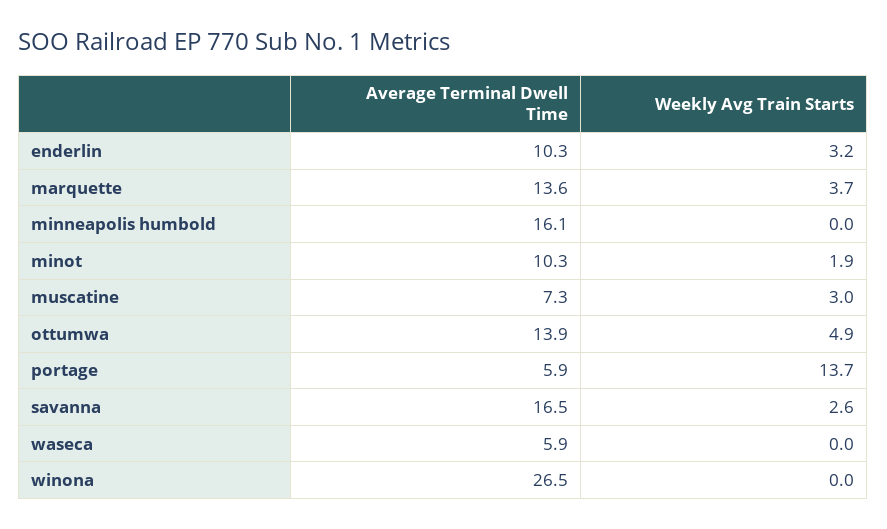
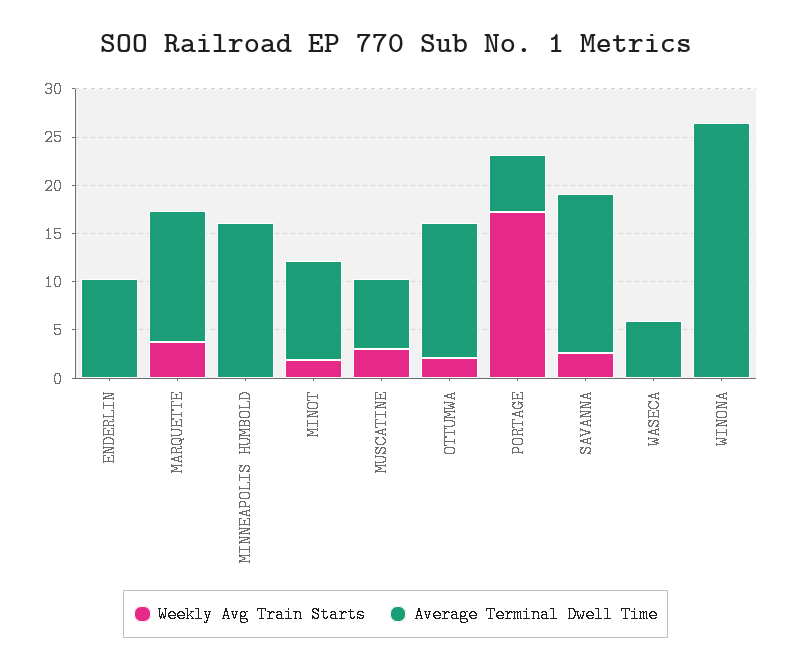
  {
    "Average Terminal Dwell Time": {
      "enderlin": 10.3,
      "marquette": 13.6,
      "minneapolis humbold": 16.1,
      "minot": 10.3,
      "muscatine": 7.3,
      "ottumwa": 13.9,
      "portage": 5.9,
      "savanna": 16.5,
      "waseca": 5.9,
      "winona": 26.5
    },
    "Weekly Avg Train Starts": {
-     "enderlin": 3.2,
+     "enderlin": 0,
      "marquette": 3.7,
      "minneapolis humbold": 0,
      "minot": 1.9,
      "muscatine": 3,
-     "ottumwa": 4.9,
+     "ottumwa": 2,
-     "portage": 13.7,
+     "portage": 17,
      "savanna": 2.6,
      "waseca": 0,
      "winona": 0
    }
  }

